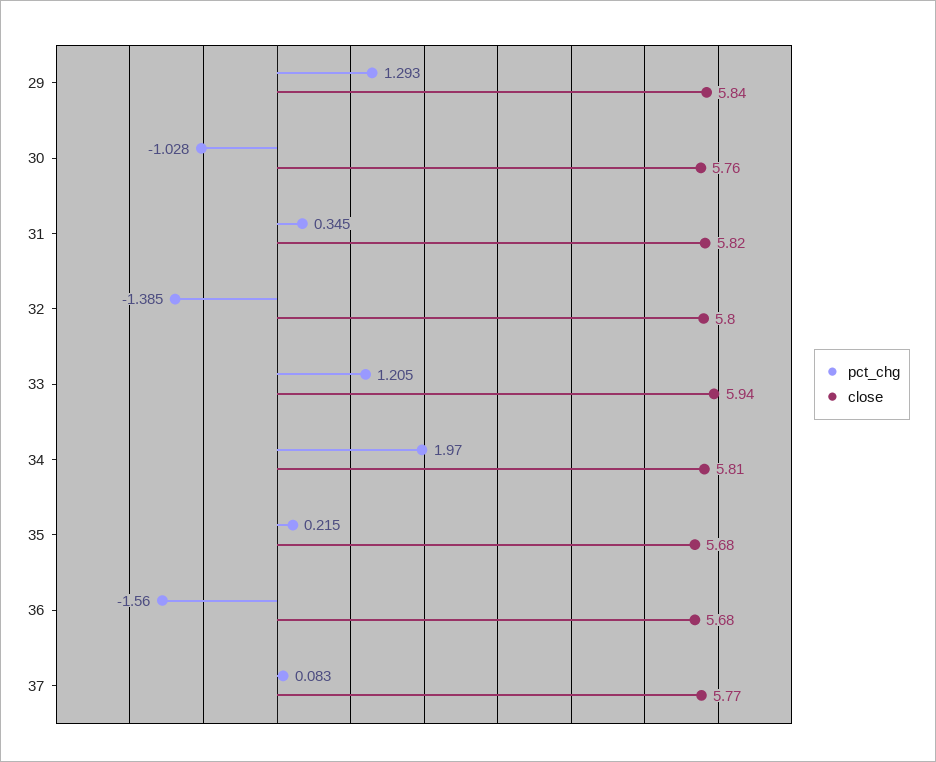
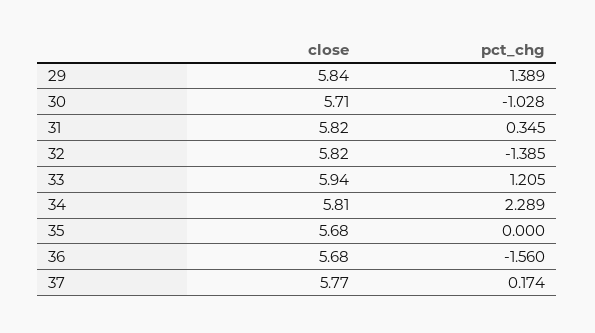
  {
    "pct_chg": {
-     "29": 1.293,
+     "29": 1.389,
      "30": -1.028,
      "31": 0.345,
      "32": -1.385,
      "33": 1.205,
-     "34": 1.97,
+     "34": 2.289,
-     "35": 0.215,
+     "35": 0,
      "36": -1.56,
-     "37": 0.083
+     "37": 0.174
    },
    "close": {
      "29": 5.84,
-     "30": 5.76,
+     "30": 5.71,
      "31": 5.82,
-     "32": 5.8,
+     "32": 5.82,
      "33": 5.94,
      "34": 5.81,
      "35": 5.68,
      "36": 5.68,
      "37": 5.77
    }
  }

